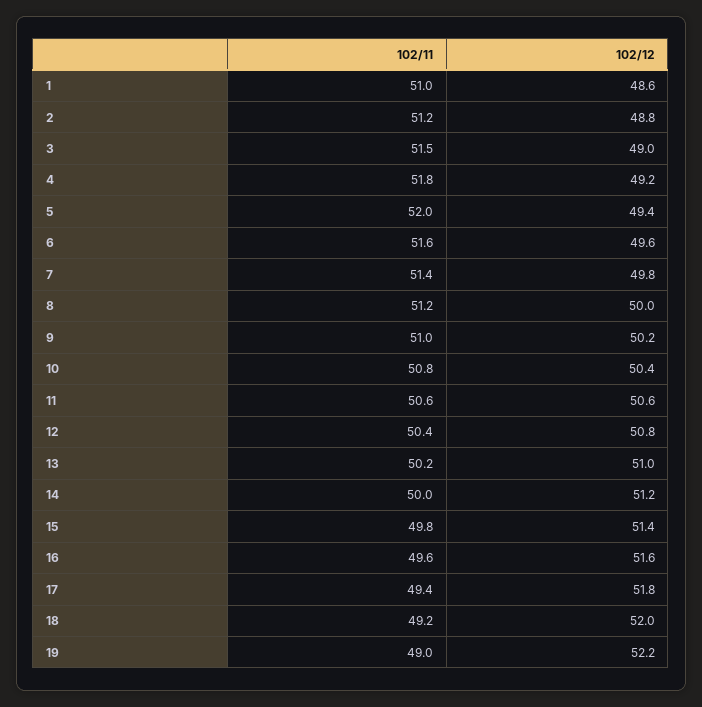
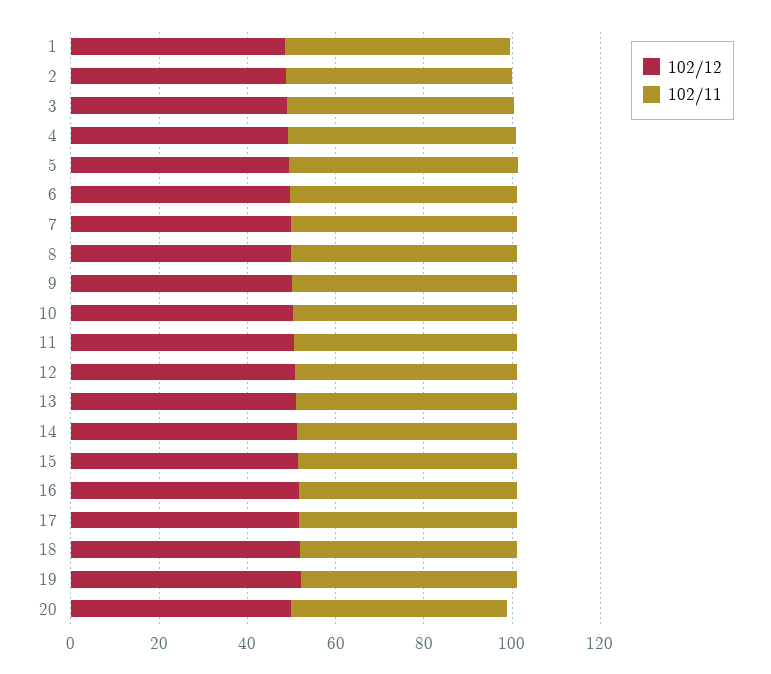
  {
    "102/11": {
      "1": 51,
      "2": 51.2,
      "3": 51.5,
      "4": 51.8,
      "5": 52,
      "6": 51.6,
      "7": 51.4,
      "8": 51.2,
      "9": 51,
      "10": 50.8,
      "11": 50.6,
      "12": 50.4,
      "13": 50.2,
      "14": 50,
      "15": 49.8,
      "16": 49.6,
      "17": 49.4,
      "18": 49.2,
-     "19": 49
+     "19": 49,
+     "20": 50
    },
    "102/12": {
      "1": 48.6,
      "2": 48.8,
      "3": 49,
      "4": 49.2,
      "5": 49.4,
      "6": 49.6,
      "7": 49.8,
      "8": 50,
      "9": 50.2,
      "10": 50.4,
      "11": 50.6,
      "12": 50.8,
      "13": 51,
      "14": 51.2,
      "15": 51.4,
      "16": 51.6,
      "17": 51.8,
      "18": 52,
-     "19": 52.2
+     "19": 52.2,
+     "20": 50
    }
  }

